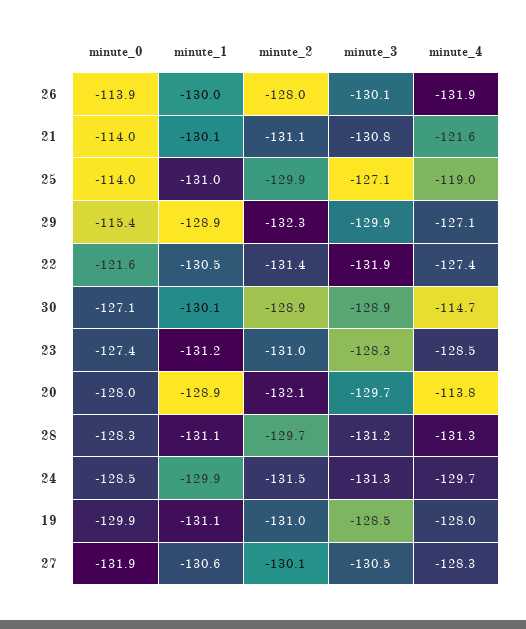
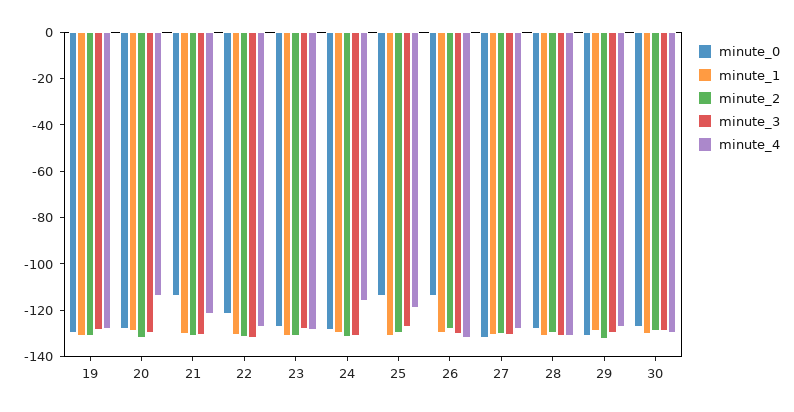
  {
    "minute_0": {
      "26": -113.9,
      "21": -114,
      "25": -114,
-     "29": -115.4,
+     "29": -130,
      "22": -121.6,
      "30": -127.1,
      "23": -127.4,
      "20": -128,
      "28": -128.3,
      "24": -128.5,
      "19": -129.9,
      "27": -131.9
    },
    "minute_1": {
      "26": -130,
      "21": -130.1,
      "25": -131,
      "29": -128.9,
      "22": -130.5,
      "30": -130.1,
      "23": -131.2,
      "20": -128.9,
      "28": -131.1,
      "24": -129.9,
      "19": -131.1,
      "27": -130.6
    },
    "minute_2": {
      "26": -128,
      "21": -131.1,
      "25": -129.9,
      "29": -132.3,
      "22": -131.4,
      "30": -128.9,
      "23": -131,
      "20": -132.1,
      "28": -129.7,
      "24": -131.5,
      "19": -131,
      "27": -130.1
    },
    "minute_3": {
      "26": -130.1,
      "21": -130.8,
      "25": -127.1,
      "29": -129.9,
      "22": -131.9,
      "30": -128.9,
      "23": -128.3,
      "20": -129.7,
      "28": -131.2,
      "24": -131.3,
      "19": -128.5,
      "27": -130.5
    },
    "minute_4": {
      "26": -131.9,
      "21": -121.6,
      "25": -119,
      "29": -127.1,
      "22": -127.4,
-     "30": -114.7,
+     "30": -130,
      "23": -128.5,
      "20": -113.8,
      "28": -131.3,
-     "24": -129.7,
+     "24": -115,
      "19": -128,
      "27": -128.3
    }
  }

